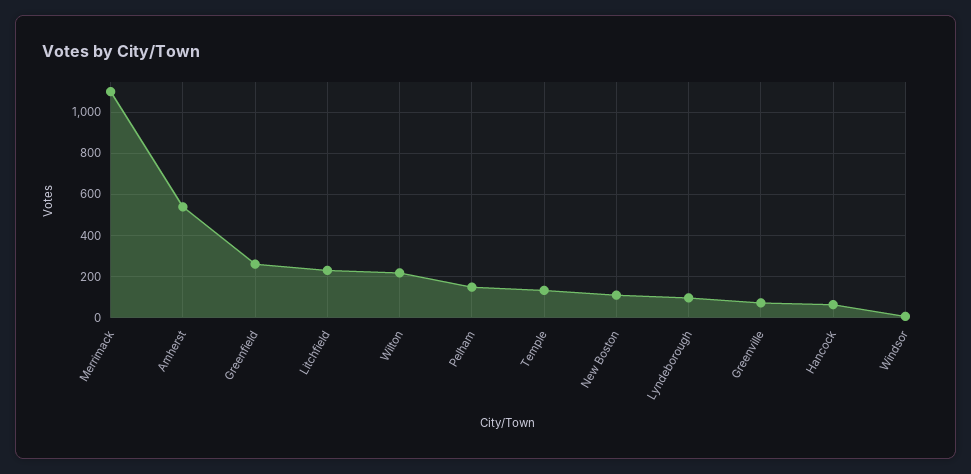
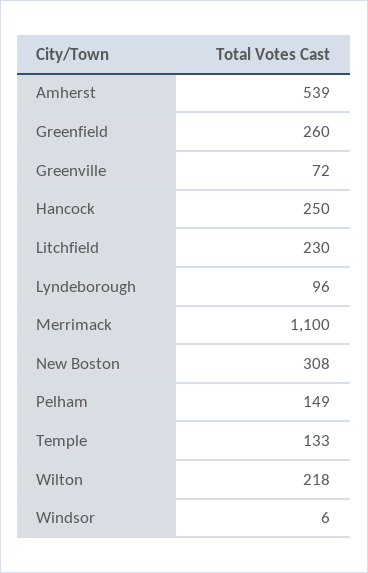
  {
    "Merrimack": 1100,
    "Amherst": 539,
    "Greenfield": 260,
    "Litchfield": 230,
    "Wilton": 218,
    "Pelham": 149,
    "Temple": 133,
-   "New Boston": 100,
+   "New Boston": 308,
    "Lyndeborough": 96,
    "Greenville": 72,
-   "Hancock": 50,
+   "Hancock": 250,
    "Windsor": 6
  }

